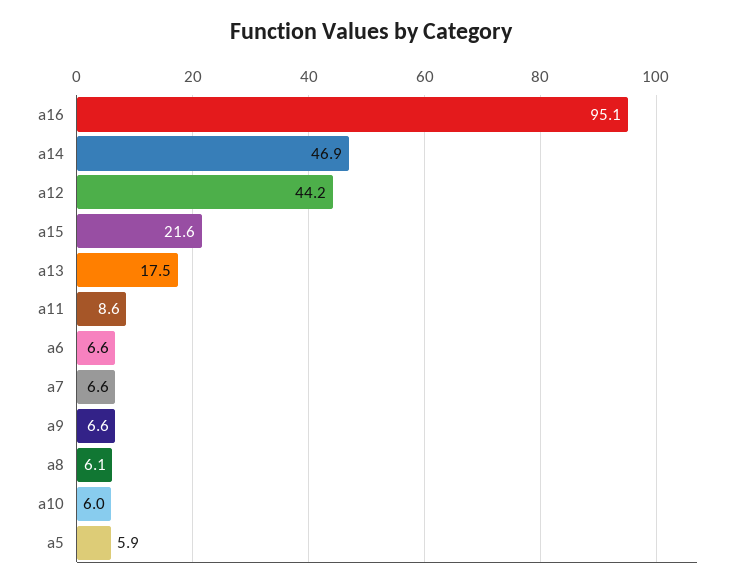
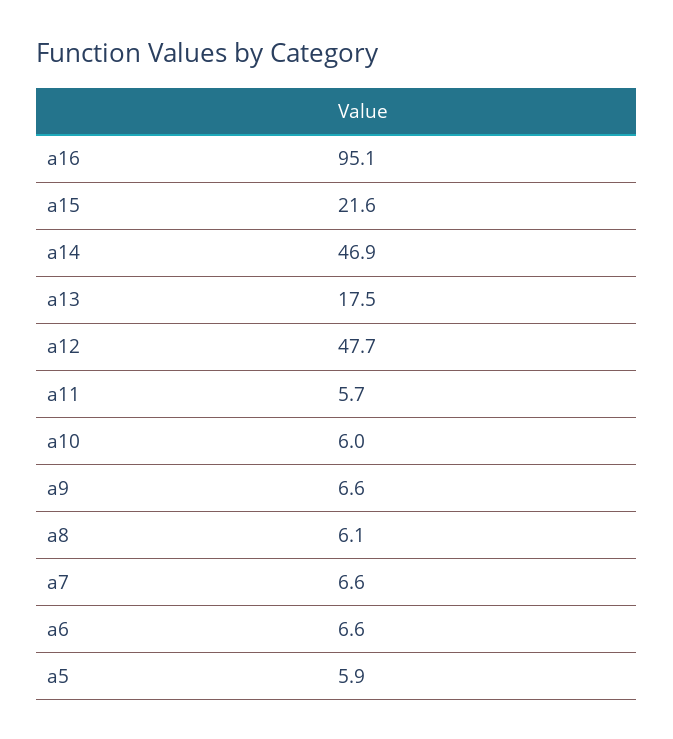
  {
    "a16": 95.1,
    "a14": 46.9,
-   "a12": 44.2,
+   "a12": 47.7,
    "a15": 21.6,
    "a13": 17.5,
-   "a11": 8.6,
+   "a11": 5.7,
    "a6": 6.6,
    "a7": 6.6,
    "a9": 6.6,
    "a8": 6.1,
    "a10": 6,
    "a5": 5.9
  }

